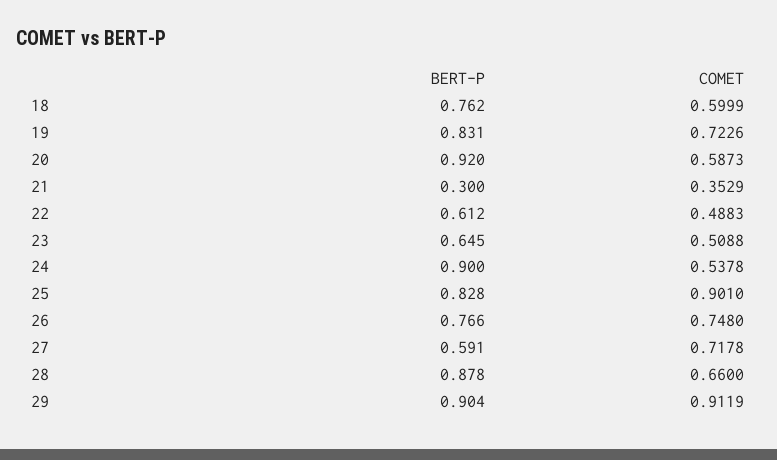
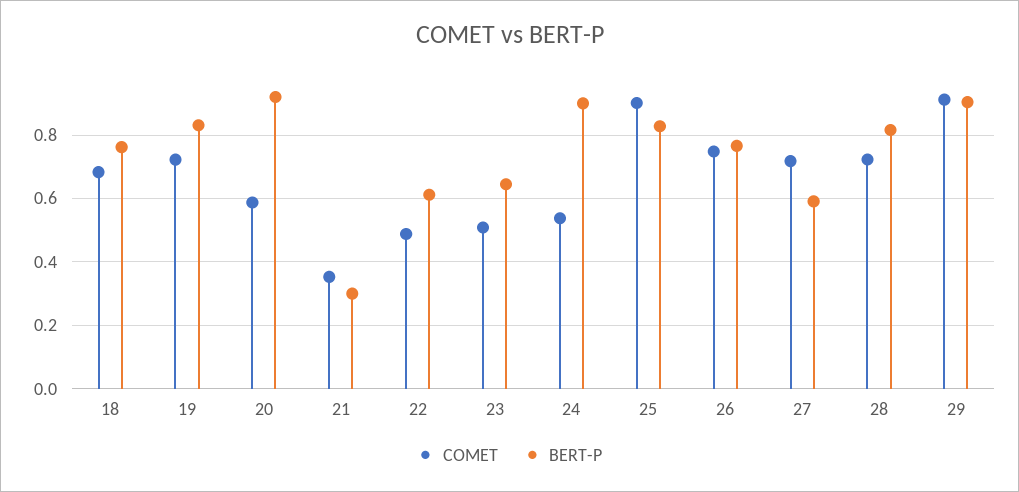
  {
    "BERT-P": {
      "18": 0.762,
      "19": 0.831,
      "20": 0.92,
      "21": 0.3,
      "22": 0.612,
      "23": 0.645,
      "24": 0.9,
      "25": 0.828,
      "26": 0.766,
      "27": 0.591,
-     "28": 0.878,
+     "28": 0.82,
      "29": 0.904
    },
    "COMET": {
-     "18": 0.5999,
+     "18": 0.68,
      "19": 0.7226,
      "20": 0.5873,
      "21": 0.3529,
      "22": 0.4883,
      "23": 0.5088,
      "24": 0.5378,
      "25": 0.901,
      "26": 0.748,
      "27": 0.7178,
-     "28": 0.66,
+     "28": 0.72,
      "29": 0.9119
    }
  }

